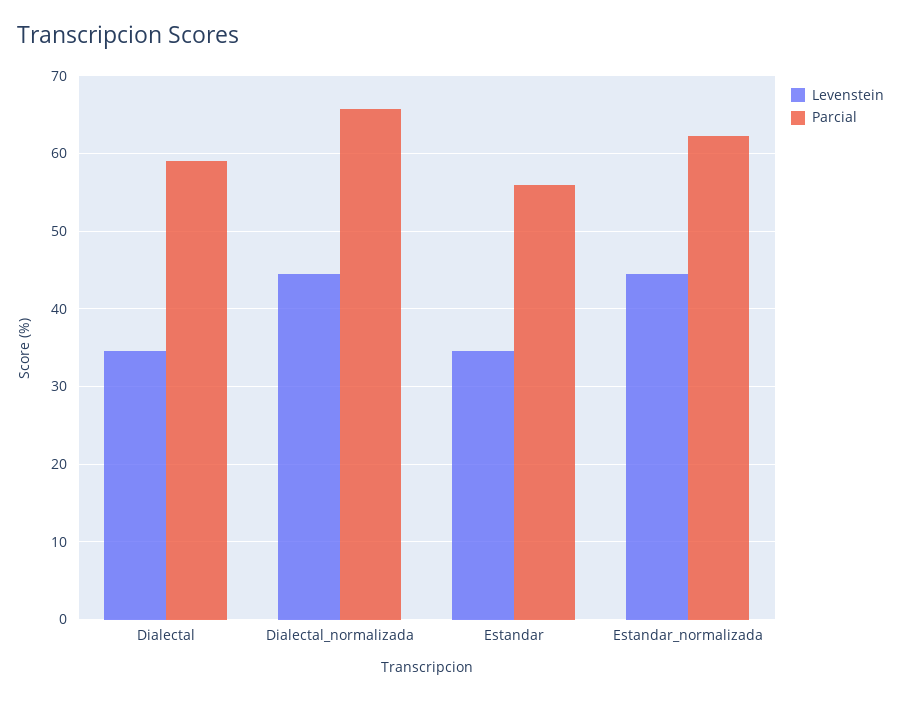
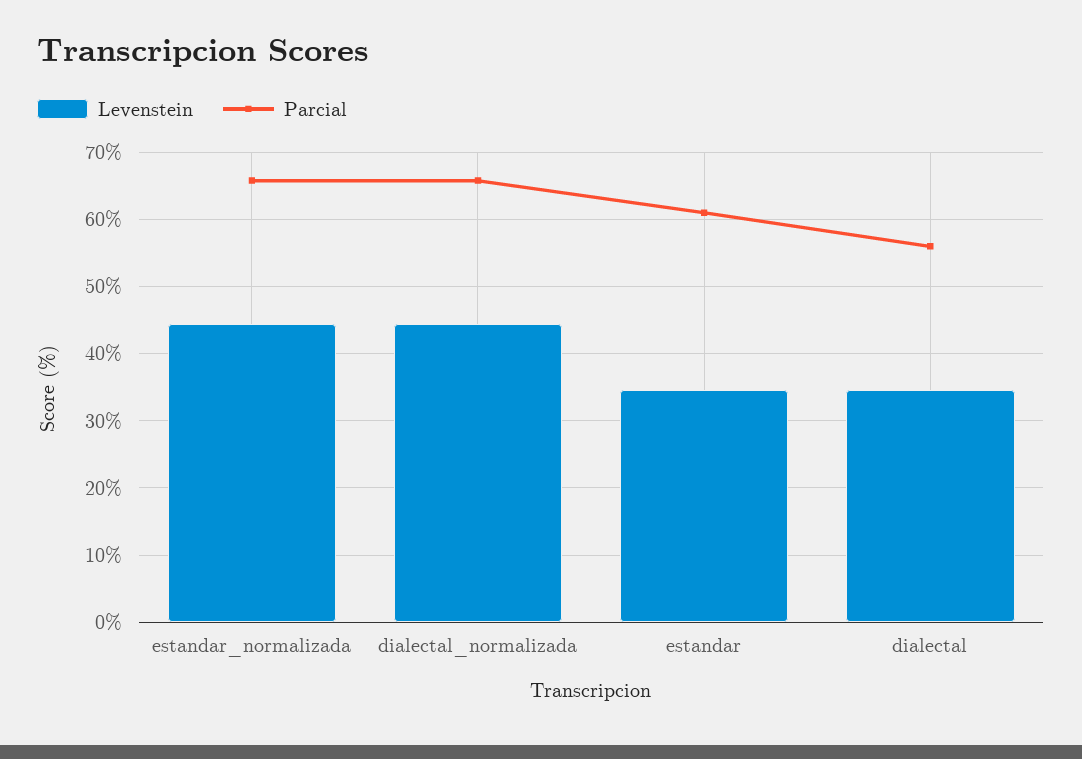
  {
    "Levenstein": {
      "Dialectal": 35,
      "Dialectal_normalizada": 44,
      "Estandar": 35,
      "Estandar_normalizada": 44
    },
    "Parcial": {
-     "Dialectal": 59,
+     "Dialectal": 56,
      "Dialectal_normalizada": 66,
-     "Estandar": 56,
+     "Estandar": 61,
-     "Estandar_normalizada": 62
+     "Estandar_normalizada": 66
    }
  }

